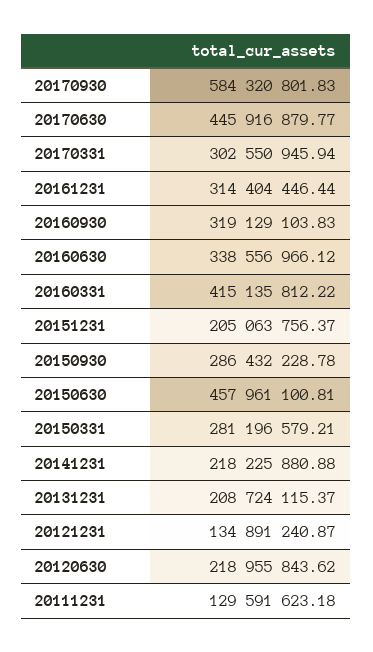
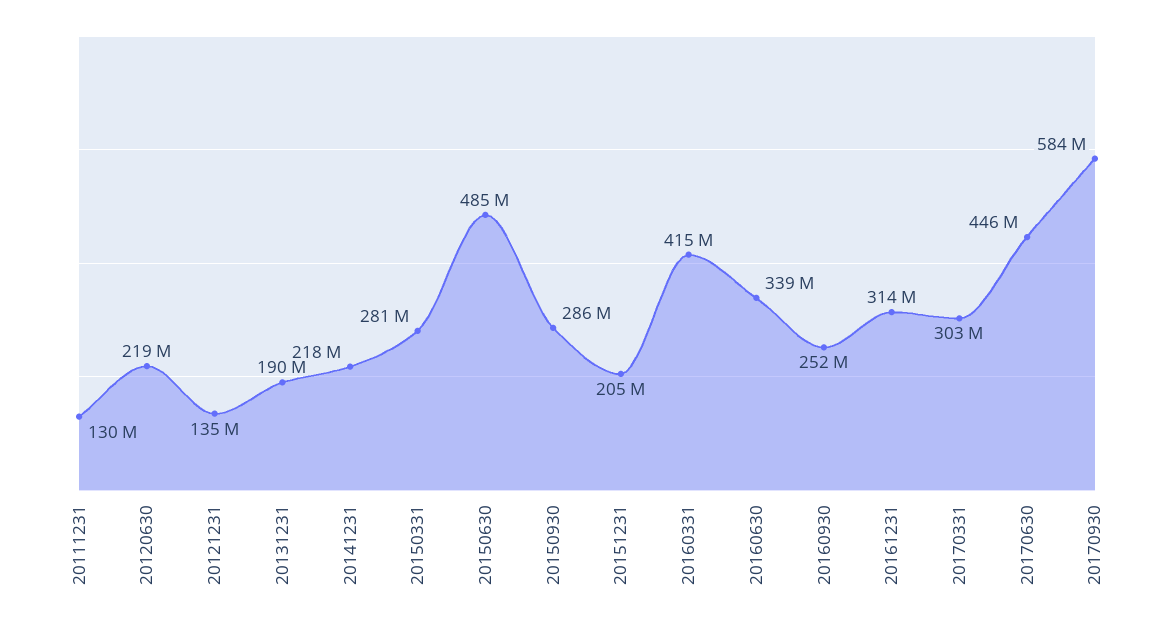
  {
    "20170930": 584320801.83,
    "20170630": 445916879.77,
    "20170331": 302550945.94,
    "20161231": 314404446.44,
-   "20160930": 319129103.83,
+   "20160930": 252000000,
    "20160630": 338556966.12,
    "20160331": 415135812.22,
    "20151231": 205063756.37,
    "20150930": 286432228.78,
-   "20150630": 457961100.81,
+   "20150630": 485000000,
    "20150331": 281196579.21,
    "20141231": 218225880.88,
-   "20131231": 208724115.37,
+   "20131231": 190000000,
    "20121231": 134891240.87,
    "20120630": 218955843.62,
    "20111231": 129591623.18
  }

